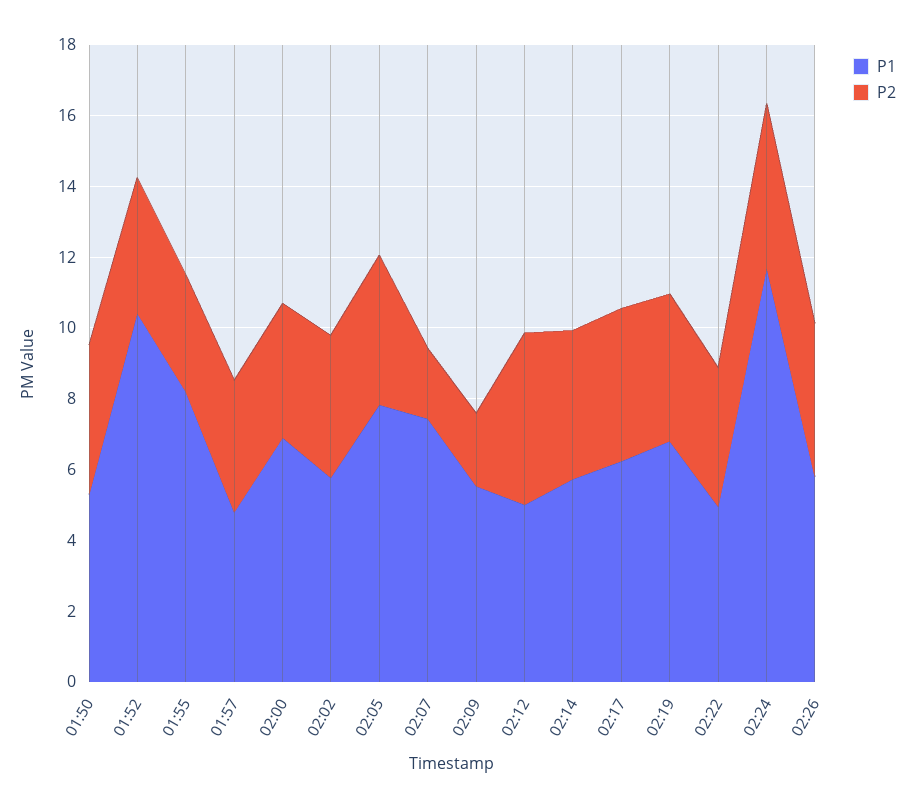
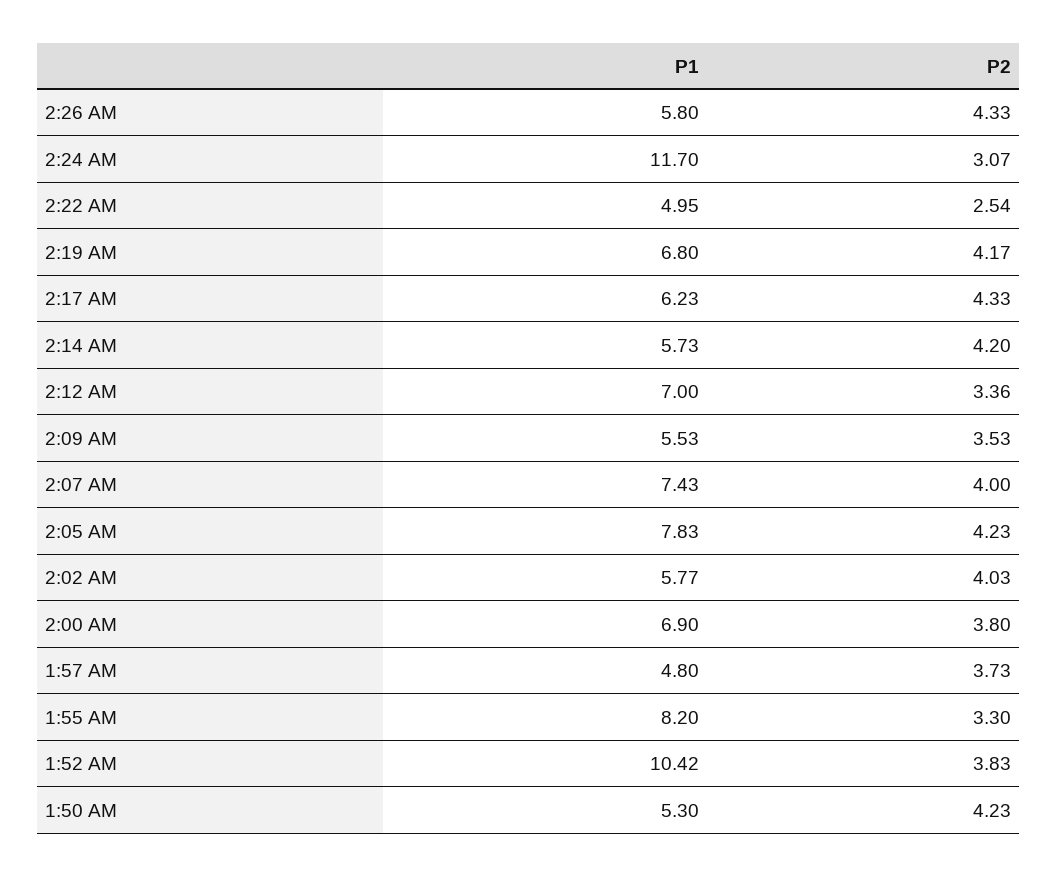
  {
    "P1": {
      "01:50": 5.3,
      "01:52": 10.42,
      "01:55": 8.2,
      "01:57": 4.8,
      "02:00": 6.9,
      "02:02": 5.77,
      "02:05": 7.83,
      "02:07": 7.43,
      "02:09": 5.53,
-     "02:12": 5,
+     "02:12": 7,
      "02:14": 5.73,
      "02:17": 6.23,
      "02:19": 6.8,
      "02:22": 4.95,
      "02:24": 11.7,
      "02:26": 5.8
    },
    "P2": {
      "01:50": 4.23,
      "01:52": 3.83,
      "01:55": 3.3,
      "01:57": 3.73,
      "02:00": 3.8,
      "02:02": 4.03,
      "02:05": 4.23,
-     "02:07": 2,
+     "02:07": 4,
-     "02:09": 2,
+     "02:09": 3.53,
-     "02:12": 5,
+     "02:12": 3.36,
      "02:14": 4.2,
      "02:17": 4.33,
      "02:19": 4.17,
-     "02:22": 4,
+     "02:22": 2.54,
-     "02:24": 4.5,
+     "02:24": 3.07,
      "02:26": 4.33
    }
  }

